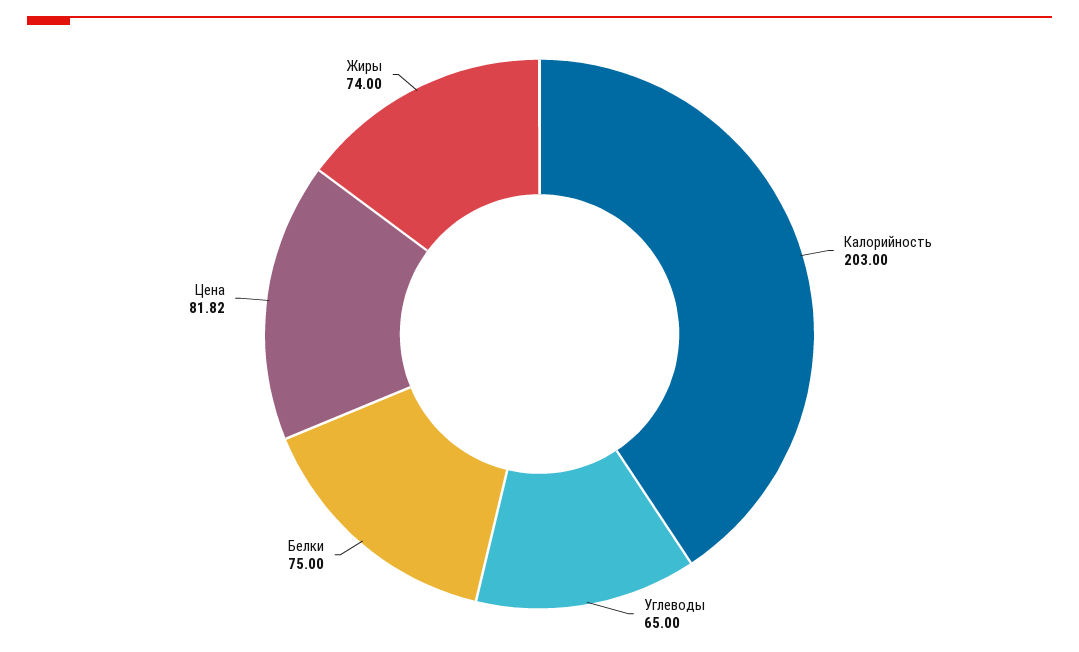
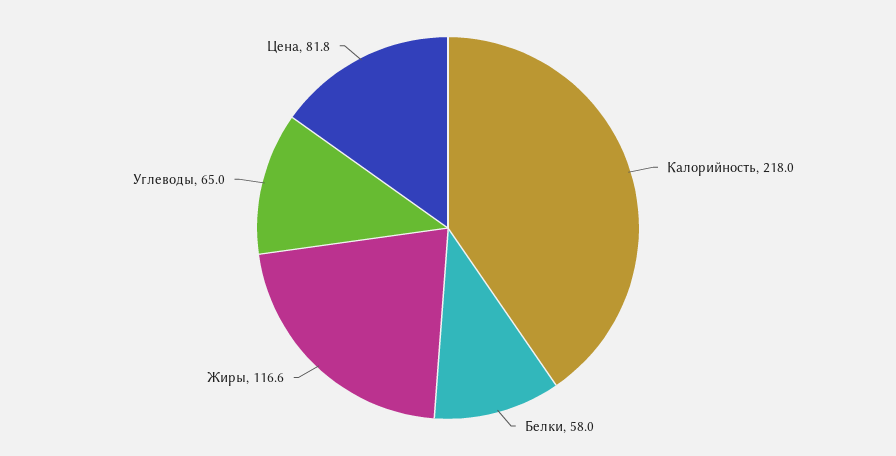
  {
-   "Калорийность": 203,
+   "Калорийность": 218,
    "Углеводы": 65,
-   "Белки": 75,
+   "Белки": 58,
    "Цена": 81.82,
-   "Жиры": 74
+   "Жиры": 116.6
  }

